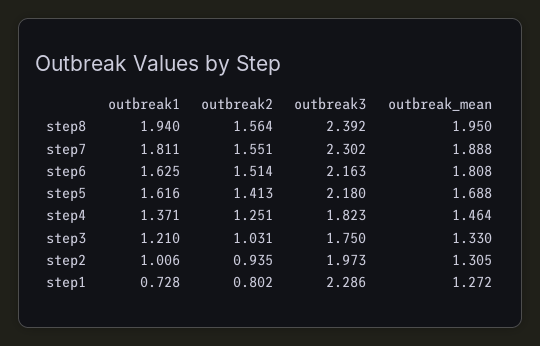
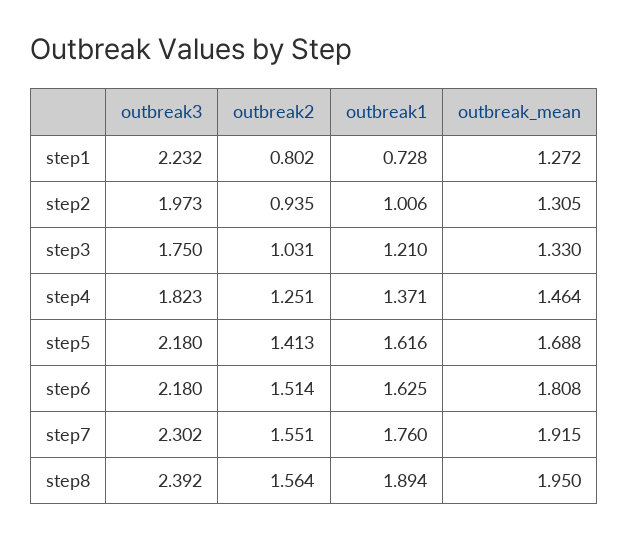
  {
    "outbreak1": {
-     "step8": 1.94,
+     "step8": 1.894,
-     "step7": 1.811,
+     "step7": 1.76,
      "step6": 1.625,
      "step5": 1.616,
      "step4": 1.371,
      "step3": 1.21,
      "step2": 1.006,
      "step1": 0.728
    },
    "outbreak2": {
      "step8": 1.564,
      "step7": 1.551,
      "step6": 1.514,
      "step5": 1.413,
      "step4": 1.251,
      "step3": 1.031,
      "step2": 0.935,
      "step1": 0.802
    },
    "outbreak3": {
      "step8": 2.392,
      "step7": 2.302,
-     "step6": 2.163,
+     "step6": 2.18,
      "step5": 2.18,
      "step4": 1.823,
      "step3": 1.75,
      "step2": 1.973,
-     "step1": 2.286
+     "step1": 2.232
    },
    "outbreak_mean": {
      "step8": 1.95,
-     "step7": 1.888,
+     "step7": 1.915,
      "step6": 1.808,
      "step5": 1.688,
      "step4": 1.464,
      "step3": 1.33,
      "step2": 1.305,
      "step1": 1.272
    }
  }

